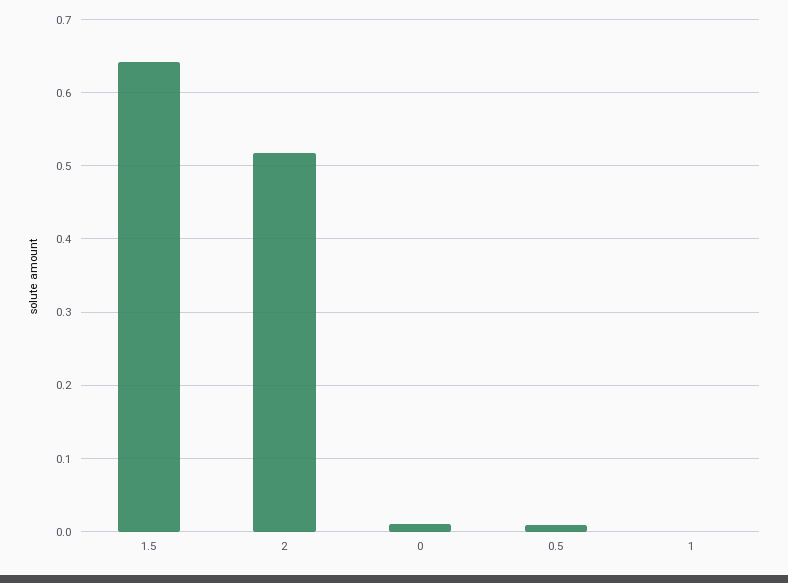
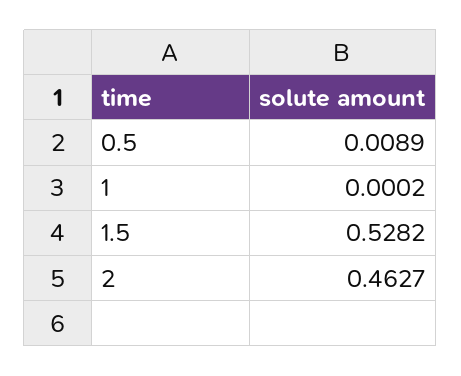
  {
-   "1.5": 0.64,
+   "1.5": 0.5282,
-   "2": 0.52,
+   "2": 0.4627,
-   "0": 0.01,
    "0.5": 0.0089,
    "1": 0.0002
  }

